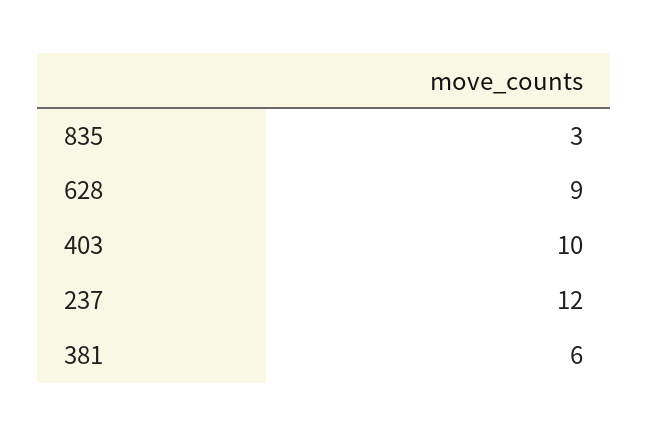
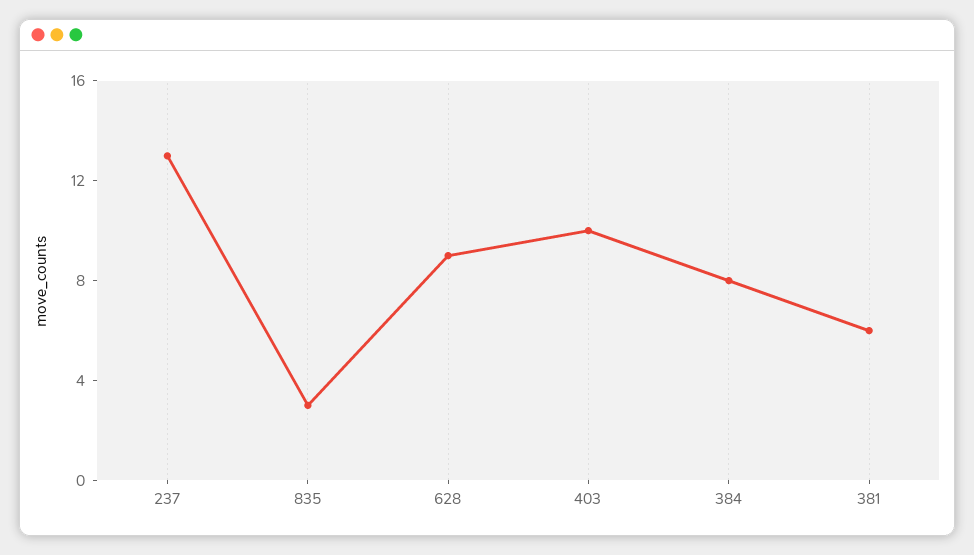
  {
    "835": 3,
    "628": 9,
    "403": 10,
-   "237": 12,
+   "237": 13,
-   "381": 6
+   "381": 6,
+   "384": 8
  }

